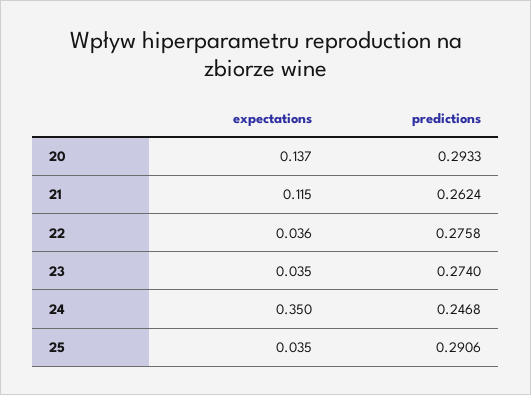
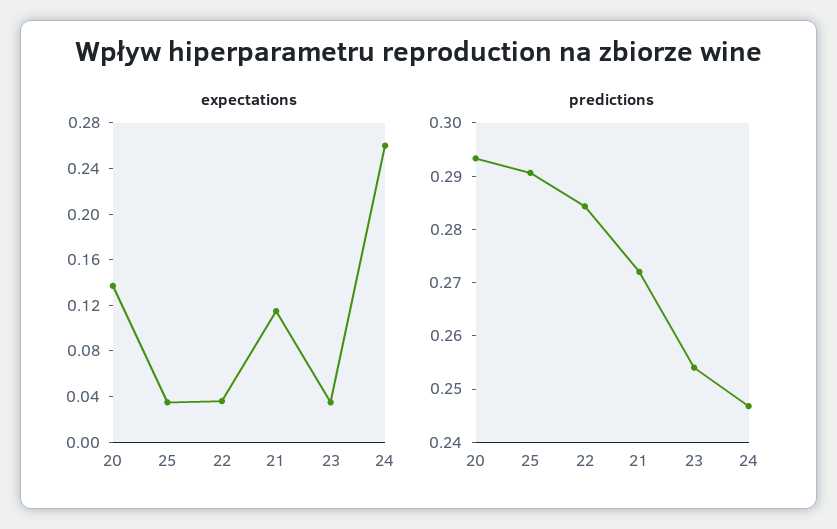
  {
    "expectations": {
      "20": 0.137,
      "21": 0.115,
      "22": 0.036,
      "23": 0.035,
-     "24": 0.35,
+     "24": 0.26,
      "25": 0.035
    },
    "predictions": {
      "20": 0.2933,
-     "21": 0.2624,
+     "21": 0.272,
-     "22": 0.2758,
+     "22": 0.284,
-     "23": 0.274,
+     "23": 0.254,
      "24": 0.2468,
      "25": 0.2906
    }
  }

